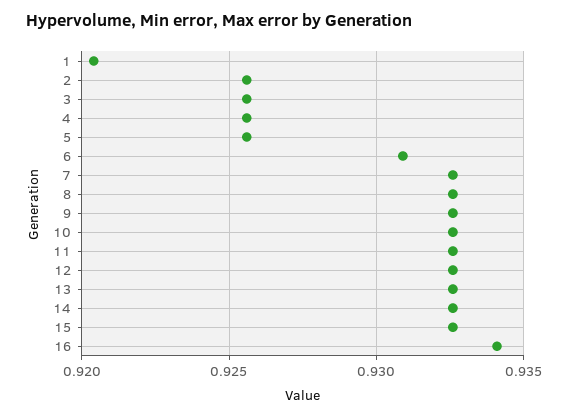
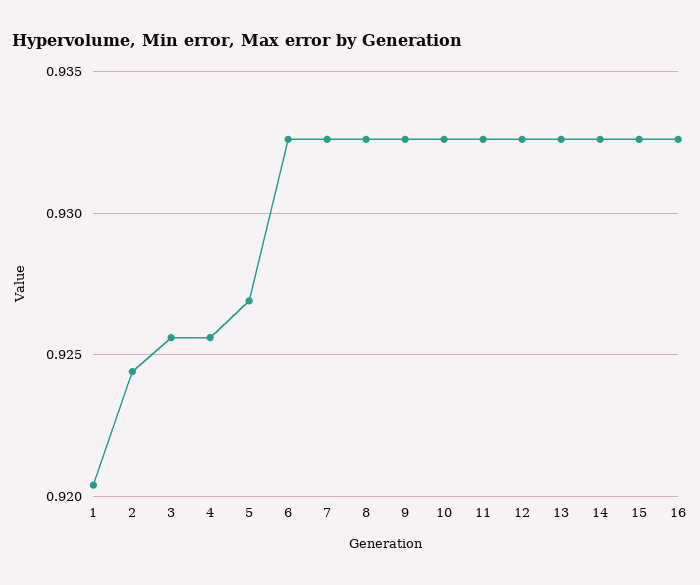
  {
    "1": 0.9205,
-   "2": 0.9255,
+   "2": 0.9245,
    "3": 0.9255,
    "4": 0.9255,
-   "5": 0.9255,
+   "5": 0.927,
-   "6": 0.931,
+   "6": 0.9325,
    "7": 0.9325,
    "8": 0.9325,
    "9": 0.9325,
    "10": 0.9325,
    "11": 0.9325,
    "12": 0.9325,
    "13": 0.9325,
    "14": 0.9325,
    "15": 0.9325,
-   "16": 0.934
+   "16": 0.9325
  }

